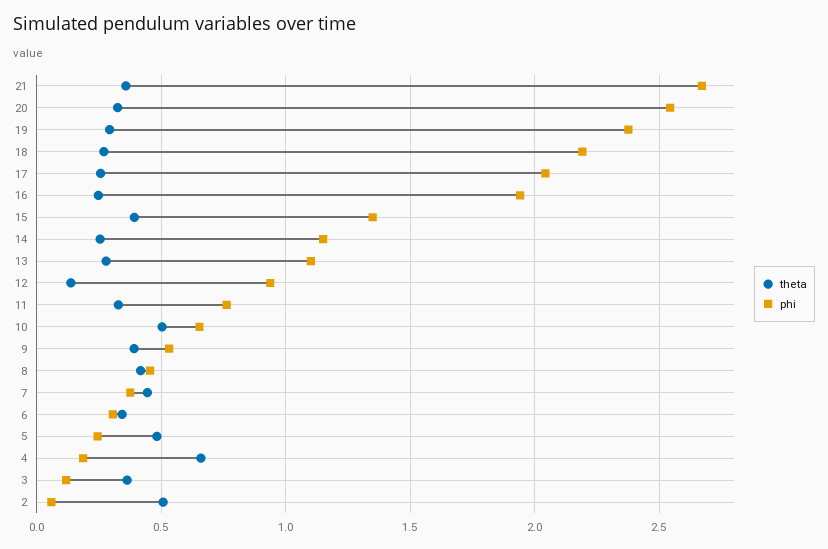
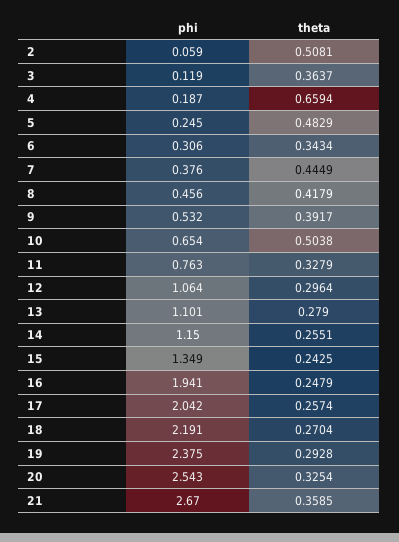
  {
    "theta": {
      "21": 0.3585,
      "20": 0.3254,
      "19": 0.2928,
      "18": 0.2704,
      "17": 0.2574,
      "16": 0.2479,
-     "15": 0.4,
+     "15": 0.2425,
      "14": 0.2551,
      "13": 0.279,
-     "12": 0.15,
+     "12": 0.2964,
      "11": 0.3279,
      "10": 0.5038,
      "9": 0.3917,
      "8": 0.4179,
      "7": 0.4449,
      "6": 0.3434,
      "5": 0.4829,
      "4": 0.6594,
      "3": 0.3637,
      "2": 0.5081
    },
    "phi": {
      "21": 2.67,
      "20": 2.543,
      "19": 2.375,
      "18": 2.191,
      "17": 2.042,
      "16": 1.941,
      "15": 1.349,
      "14": 1.15,
      "13": 1.101,
-     "12": 0.95,
+     "12": 1.064,
      "11": 0.763,
      "10": 0.654,
      "9": 0.532,
      "8": 0.456,
      "7": 0.376,
      "6": 0.306,
      "5": 0.245,
      "4": 0.187,
      "3": 0.119,
      "2": 0.059
    }
  }

